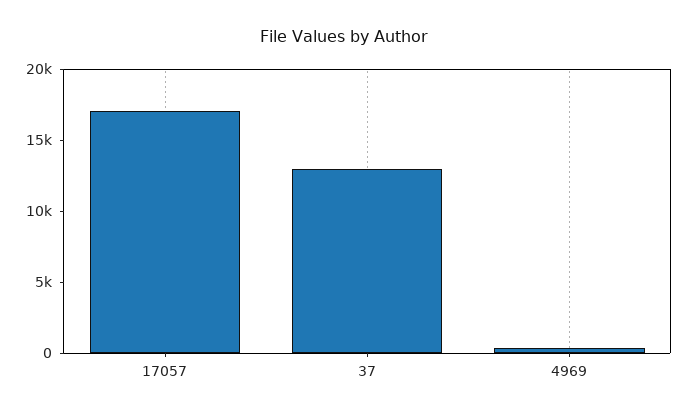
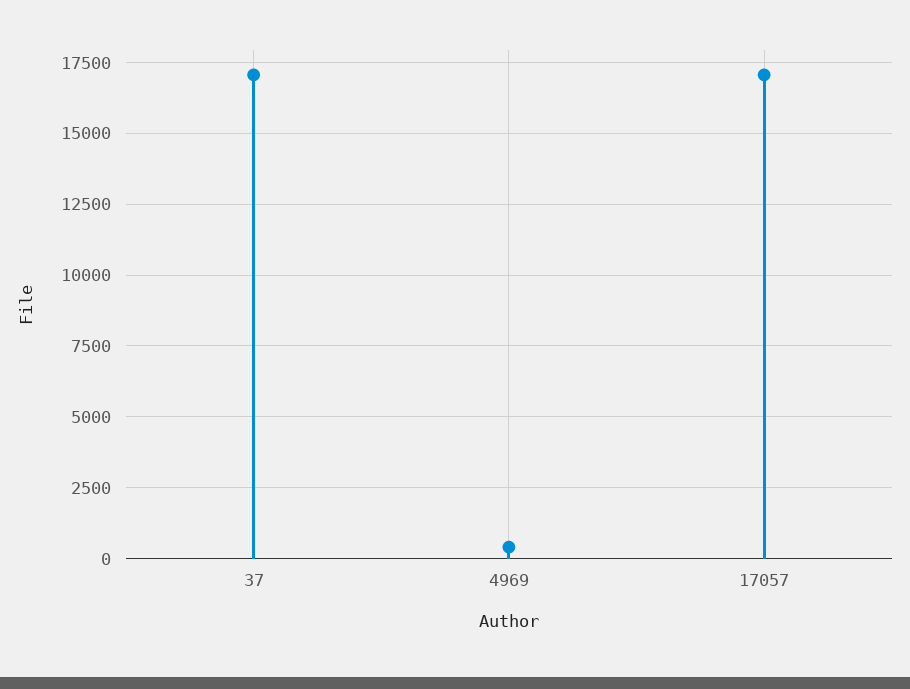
  {
    "17057": 17000,
-   "37": 13000,
+   "37": 17000,
    "4969": 500
  }

